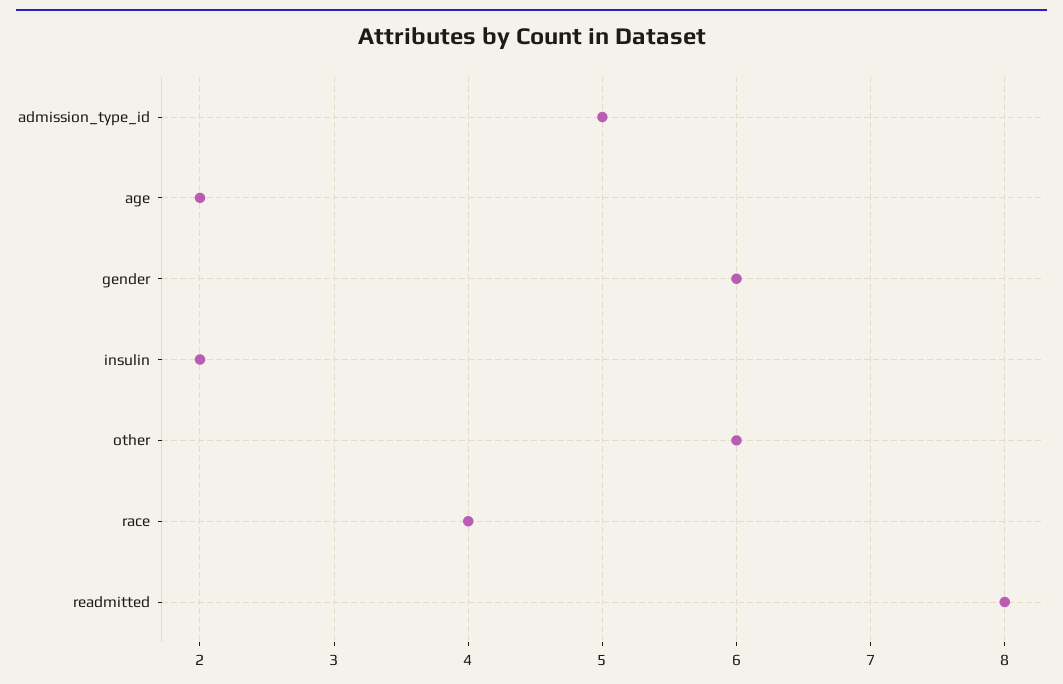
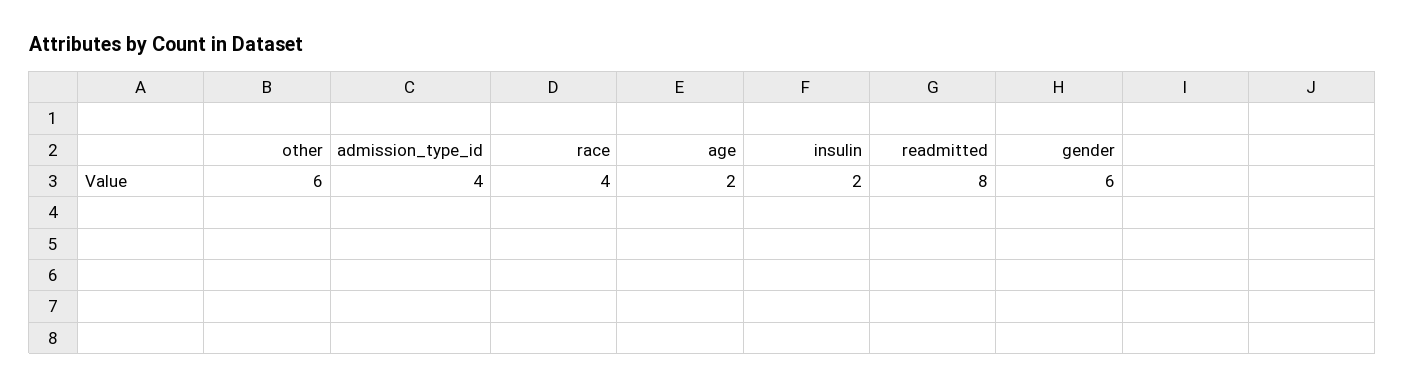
  {
-   "admission_type_id": 5,
+   "admission_type_id": 4,
    "age": 2,
    "gender": 6,
    "insulin": 2,
    "other": 6,
    "race": 4,
    "readmitted": 8
  }

